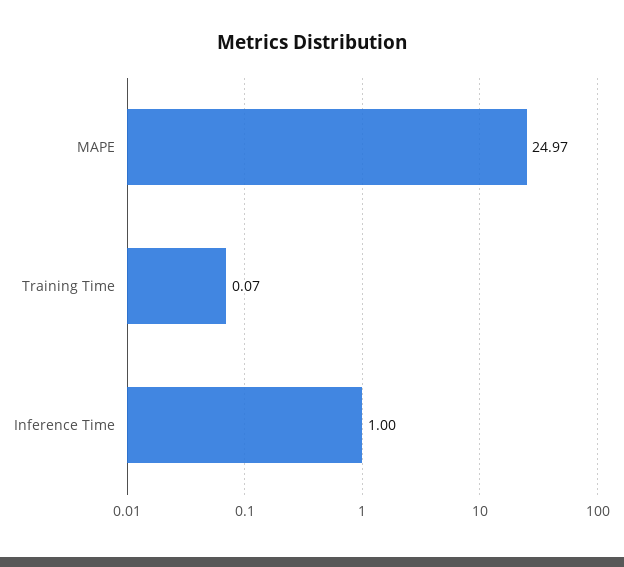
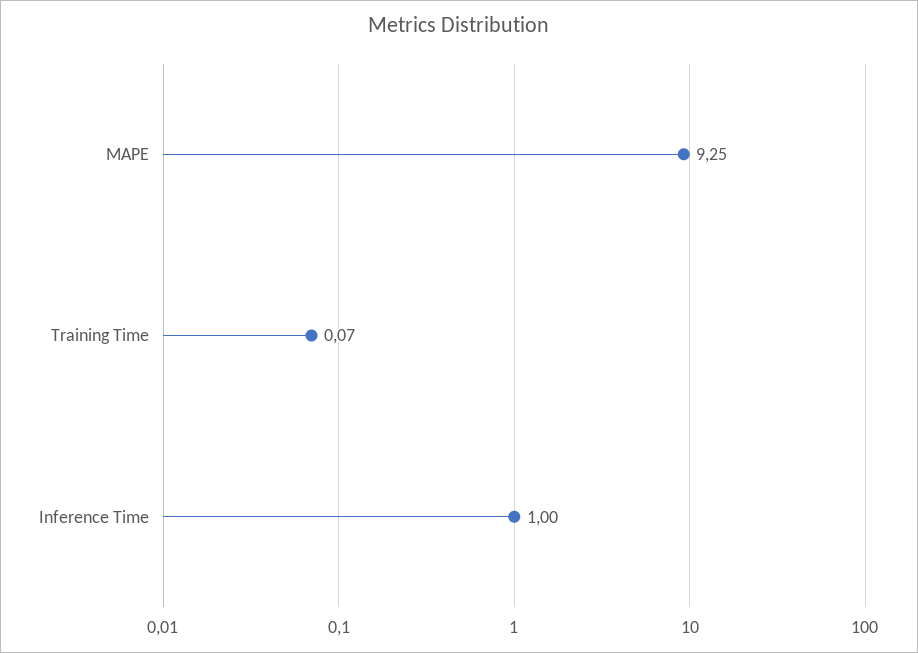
  {
-   "MAPE": 24.97,
+   "MAPE": 9.25,
    "Training Time": 0.07,
    "Inference Time": 1
  }

